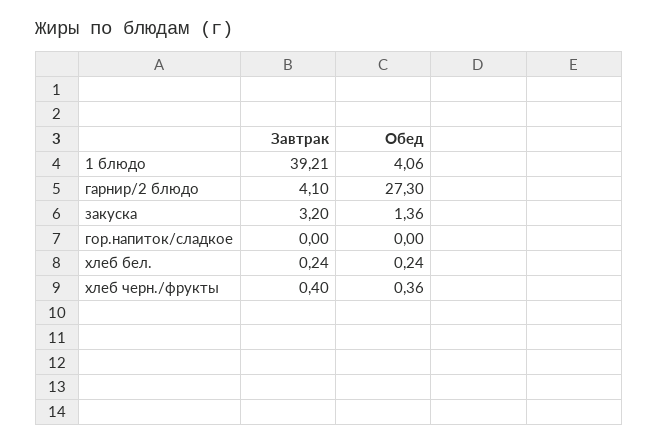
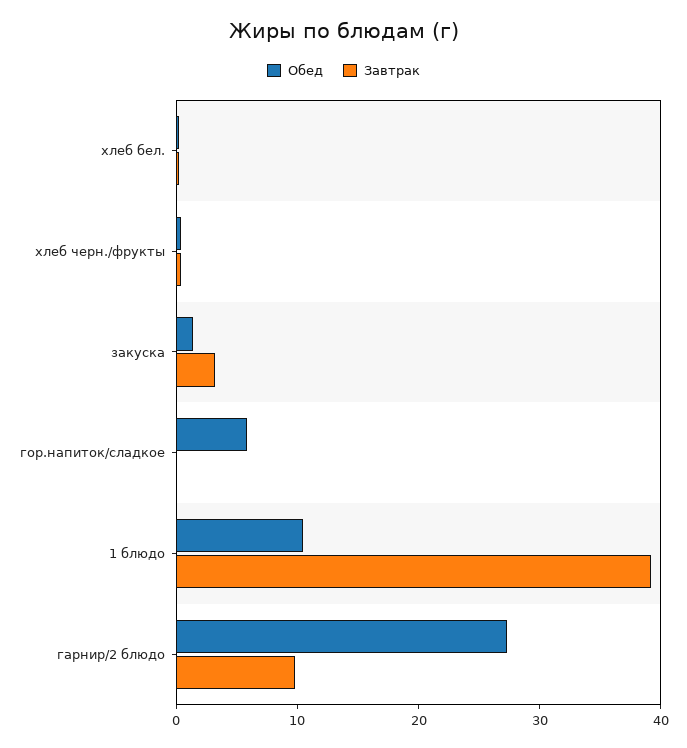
  {
    "Завтрак": {
      "1 блюдо": 39.21,
-     "гарнир/2 блюдо": 4.1,
+     "гарнир/2 блюдо": 10,
      "закуска": 3.2,
      "гор.напиток/сладкое": 0,
      "хлеб бел.": 0.24,
      "хлеб черн./фрукты": 0.4
    },
    "Обед": {
-     "1 блюдо": 4.06,
+     "1 блюдо": 10,
      "гарнир/2 блюдо": 27.3,
      "закуска": 1.36,
-     "гор.напиток/сладкое": 0,
+     "гор.напиток/сладкое": 6,
      "хлеб бел.": 0.24,
      "хлеб черн./фрукты": 0.36
    }
  }

